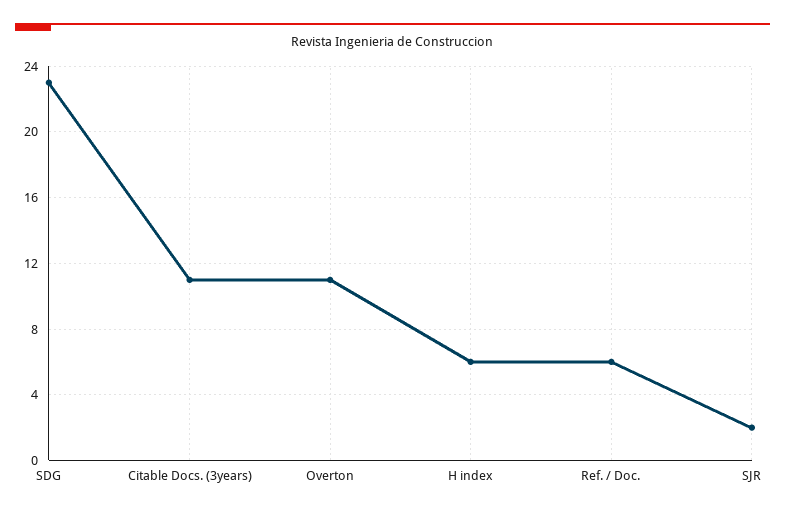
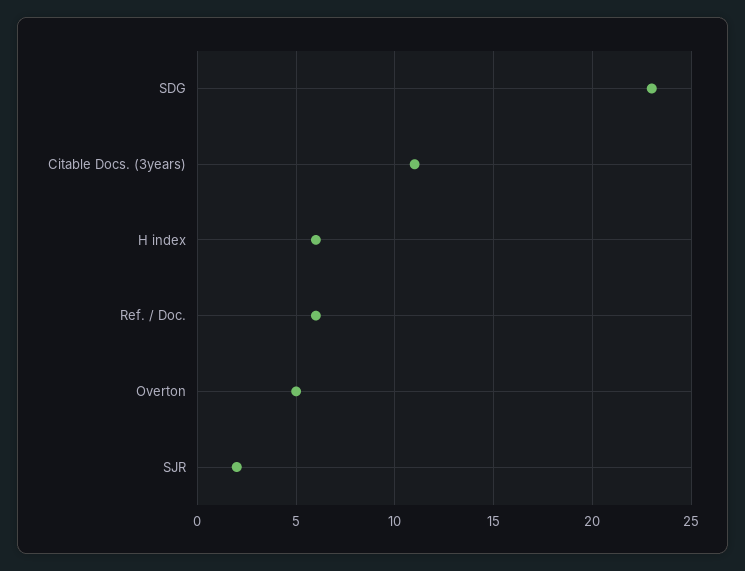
  {
    "SDG": 23,
    "Citable Docs. (3years)": 11,
-   "Overton": 11,
+   "Overton": 5,
    "H index": 6,
    "Ref. / Doc.": 6,
    "SJR": 2
  }

